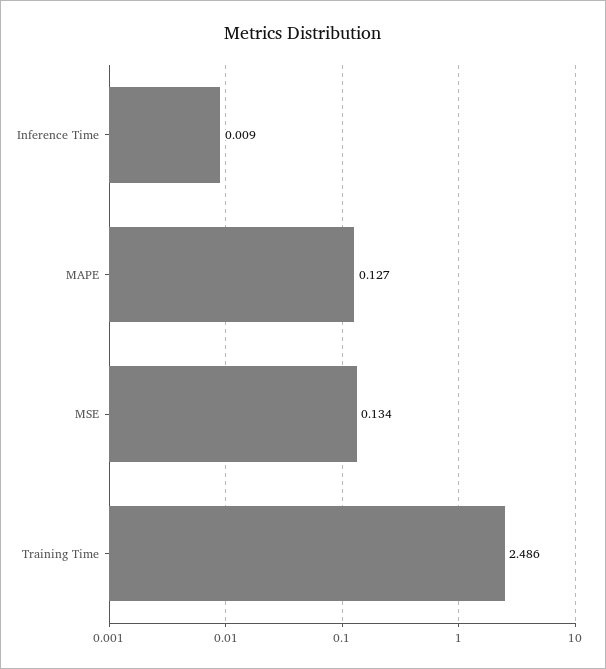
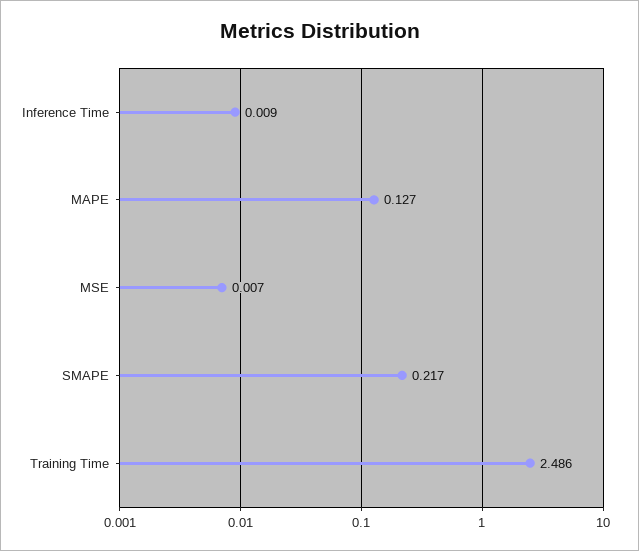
  {
    "Inference Time": 0.009,
    "MAPE": 0.127,
-   "MSE": 0.134,
+   "MSE": 0.007,
-   "Training Time": 2.486
+   "Training Time": 2.486,
+   "SMAPE": 0.217
  }

